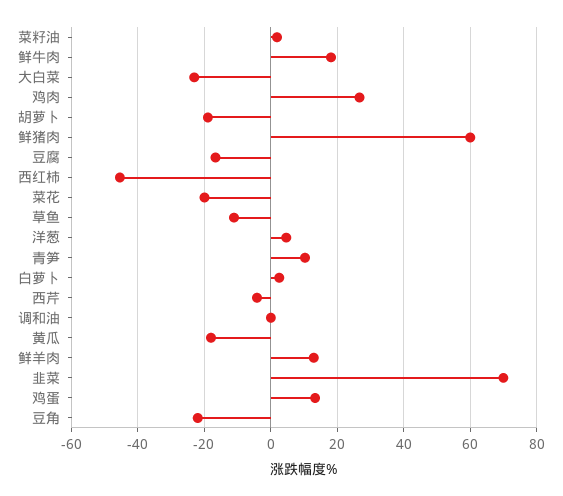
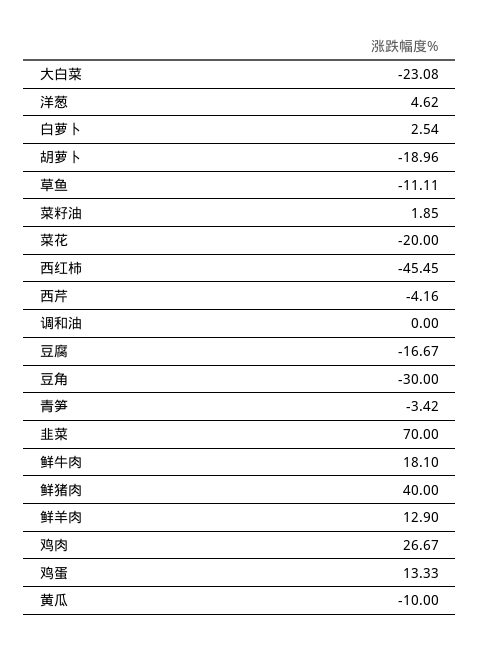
  {
    "菜籽油": 1.85,
    "鲜牛肉": 18.1,
    "大白菜": -23.08,
    "鸡肉": 26.67,
    "胡萝卜": -18.96,
-   "鲜猪肉": 60,
+   "鲜猪肉": 40,
    "豆腐": -16.67,
    "西红柿": -45.45,
    "菜花": -20,
    "草鱼": -11.11,
    "洋葱": 4.62,
-   "青笋": 10,
+   "青笋": -3.42,
    "白萝卜": 2.54,
    "西芹": -4.16,
    "调和油": 0,
-   "黄瓜": -18,
+   "黄瓜": -10,
    "鲜羊肉": 12.9,
    "韭菜": 70,
    "鸡蛋": 13.33,
-   "豆角": -22
+   "豆角": -30
  }

